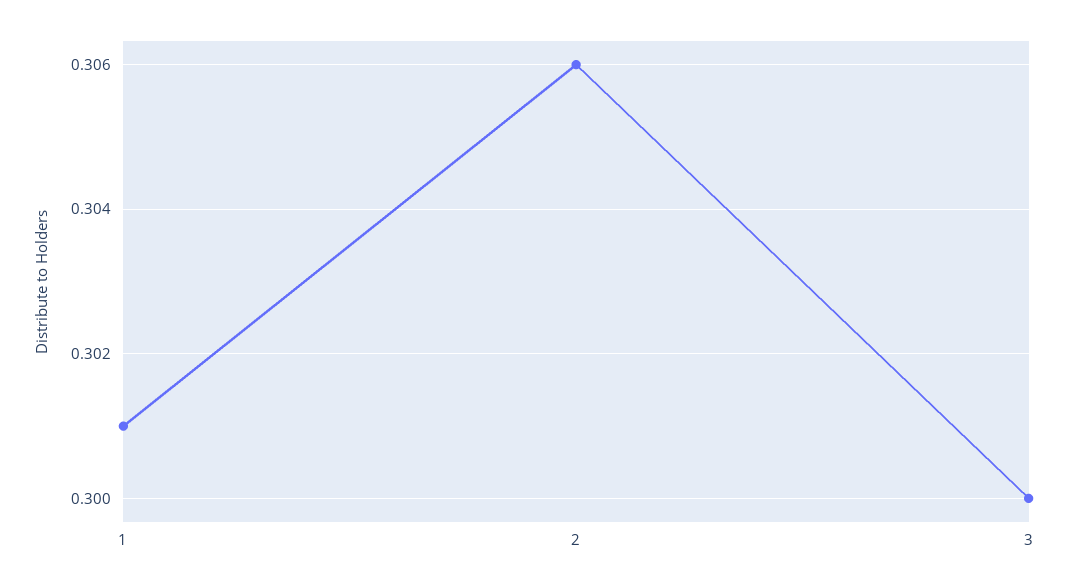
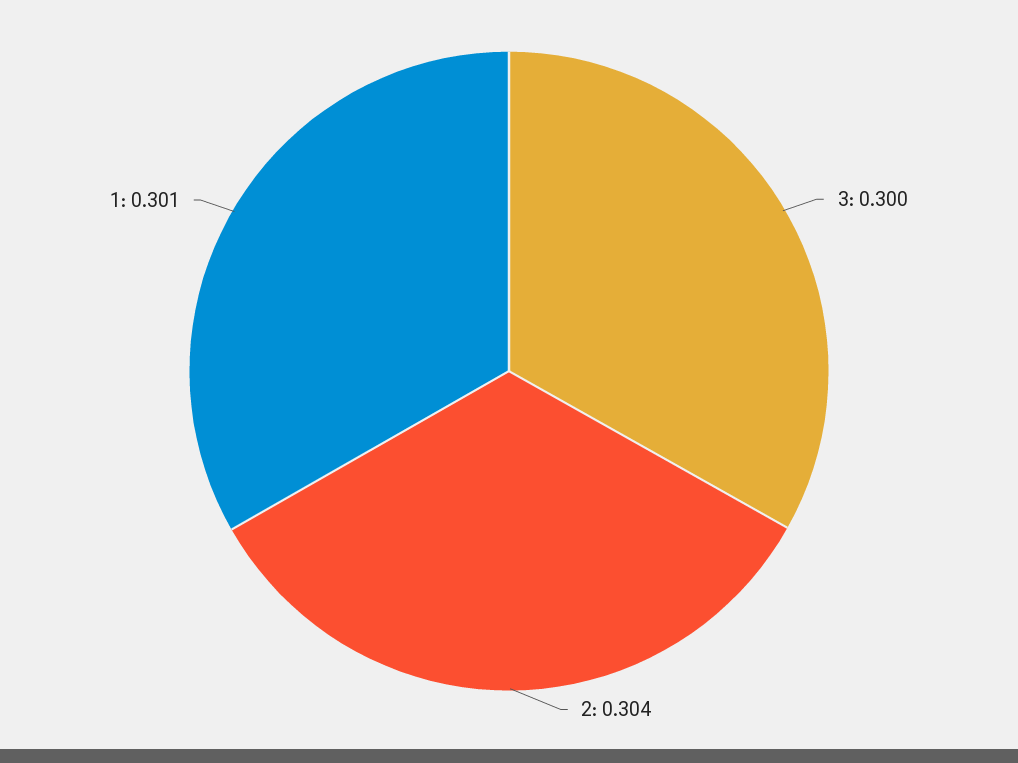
  {
    "1": 0.301,
-   "2": 0.306,
+   "2": 0.304,
    "3": 0.3
  }

